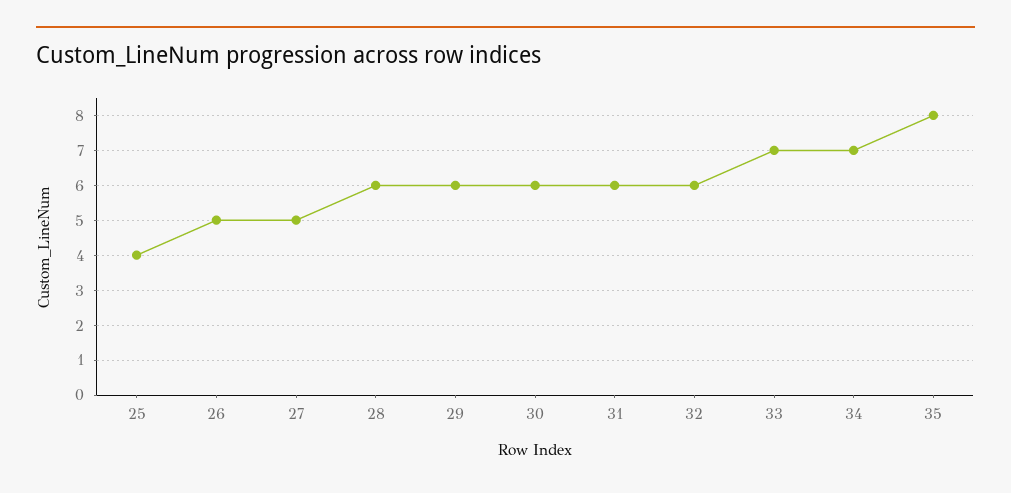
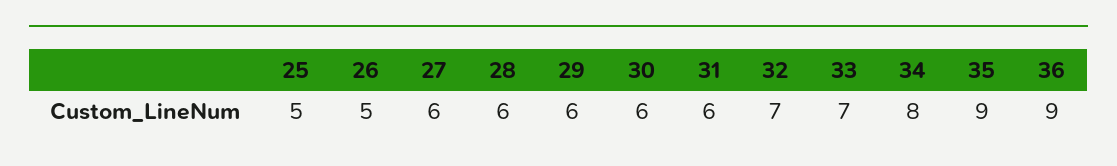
  {
-   "25": 4,
+   "25": 5,
    "26": 5,
-   "27": 5,
+   "27": 6,
    "28": 6,
    "29": 6,
    "30": 6,
    "31": 6,
-   "32": 6,
+   "32": 7,
    "33": 7,
-   "34": 7,
+   "34": 8,
-   "35": 8
+   "35": 9,
+   "36": 9
  }

